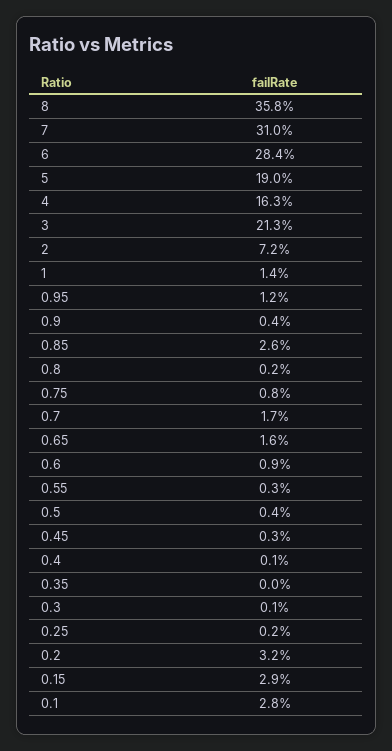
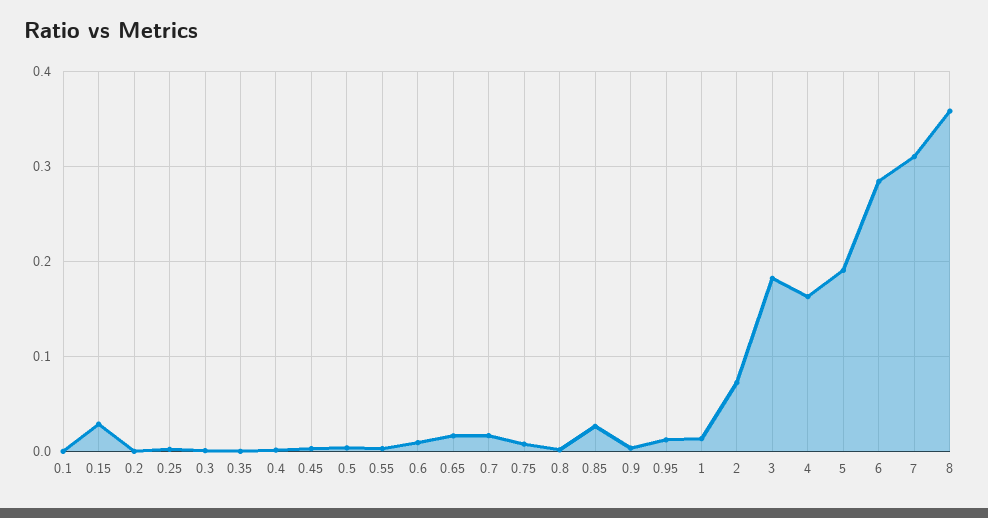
  {
    "8": 0.358,
    "7": 0.31,
    "6": 0.284,
    "5": 0.19,
    "4": 0.163,
-   "3": 0.213,
+   "3": 0.18,
    "2": 0.072,
    "1": 0.014,
    "0.95": 0.012,
    "0.9": 0.004,
    "0.85": 0.026,
    "0.8": 0.002,
    "0.75": 0.008,
    "0.7": 0.017,
    "0.65": 0.016,
    "0.6": 0.009,
    "0.55": 0.003,
    "0.5": 0.004,
    "0.45": 0.003,
    "0.4": 0.001,
    "0.35": 0,
    "0.3": 0.001,
    "0.25": 0.002,
-   "0.2": 0.032,
+   "0.2": 0,
    "0.15": 0.029,
-   "0.1": 0.028
+   "0.1": 0
  }

